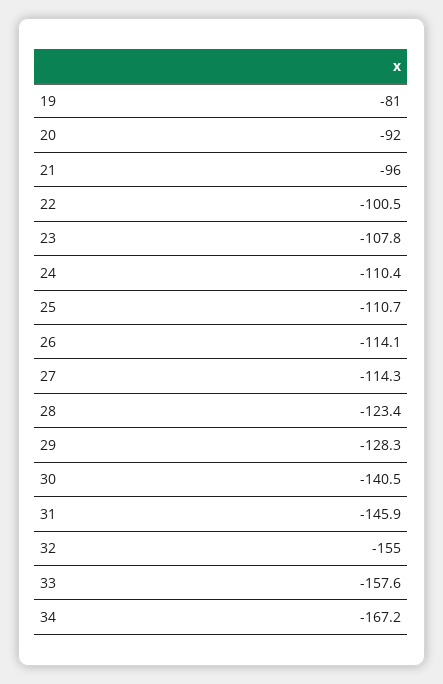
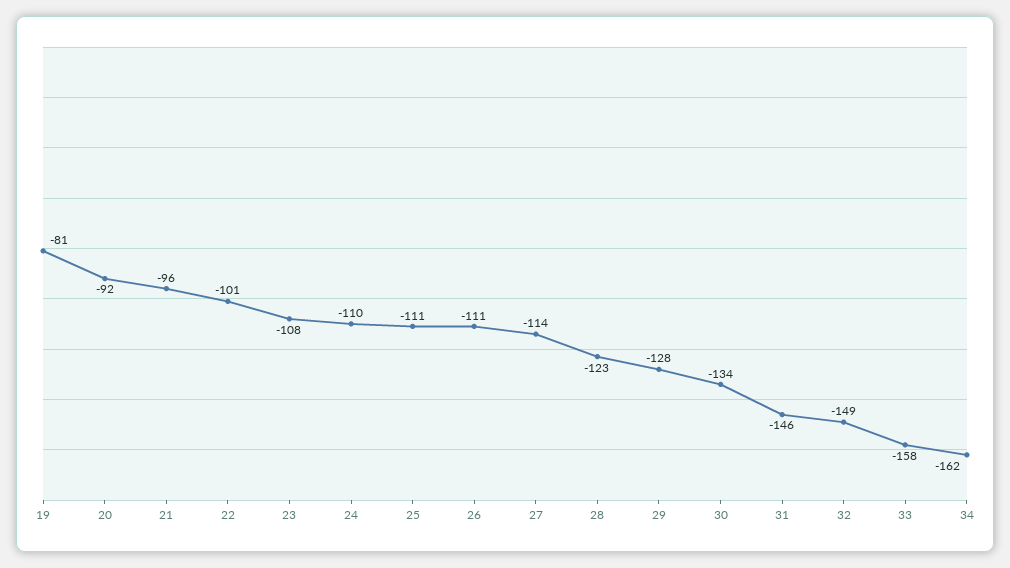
  {
    "19": -81,
    "20": -92,
    "21": -96,
    "22": -100.5,
    "23": -107.8,
    "24": -110.4,
    "25": -110.7,
-   "26": -114.1,
+   "26": -111,
    "27": -114.3,
    "28": -123.4,
    "29": -128.3,
-   "30": -140.5,
+   "30": -134,
    "31": -145.9,
-   "32": -155,
+   "32": -149,
    "33": -157.6,
-   "34": -167.2
+   "34": -162
  }

